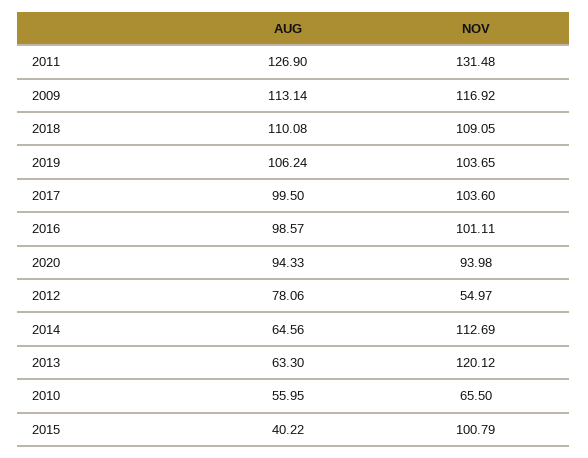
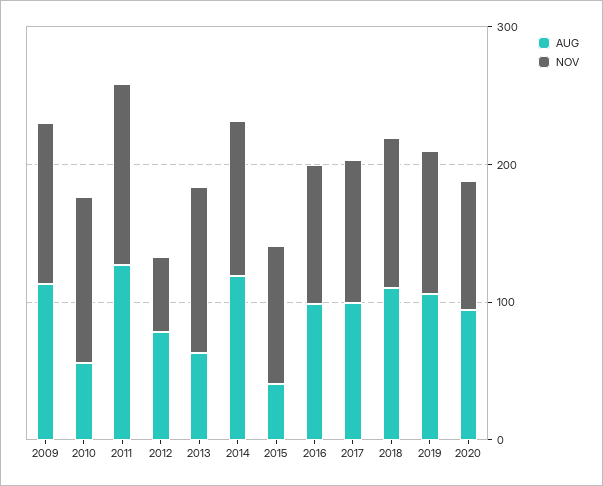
  {
    "AUG": {
      "2011": 126.9,
      "2009": 113.14,
      "2018": 110.08,
      "2019": 106.24,
      "2017": 99.5,
      "2016": 98.57,
      "2020": 94.33,
      "2012": 78.06,
-     "2014": 64.56,
+     "2014": 120,
      "2013": 63.3,
      "2010": 55.95,
      "2015": 40.22
    },
    "NOV": {
      "2011": 131.48,
      "2009": 116.92,
      "2018": 109.05,
      "2019": 103.65,
      "2017": 103.6,
      "2016": 101.11,
      "2020": 93.98,
      "2012": 54.97,
      "2014": 112.69,
      "2013": 120.12,
-     "2010": 65.5,
+     "2010": 120,
      "2015": 100.79
    }
  }

